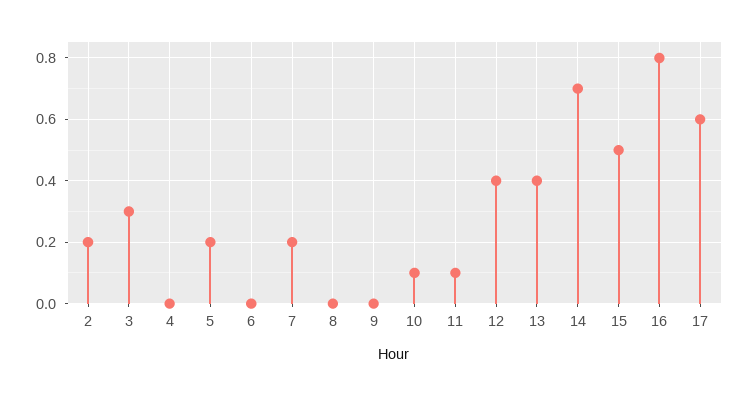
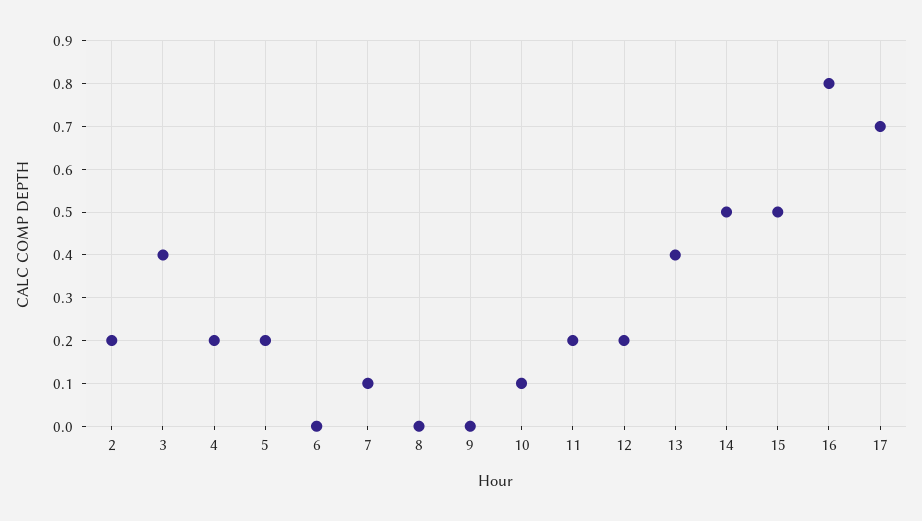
  {
    "2": 0.2,
-   "3": 0.3,
+   "3": 0.4,
-   "4": 0,
+   "4": 0.2,
    "5": 0.2,
    "6": 0,
-   "7": 0.2,
+   "7": 0.1,
    "8": 0,
    "9": 0,
    "10": 0.1,
-   "11": 0.1,
+   "11": 0.2,
-   "12": 0.4,
+   "12": 0.2,
    "13": 0.4,
-   "14": 0.7,
+   "14": 0.5,
    "15": 0.5,
    "16": 0.8,
-   "17": 0.6
+   "17": 0.7
  }

